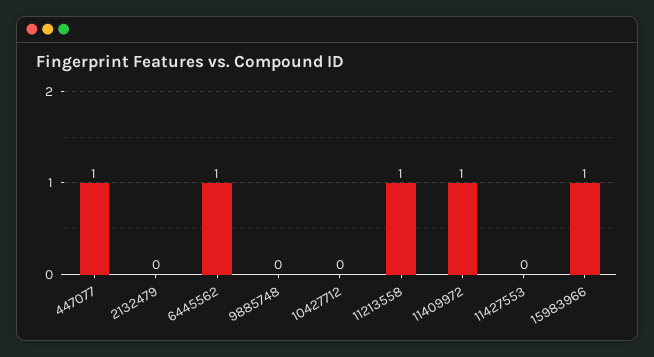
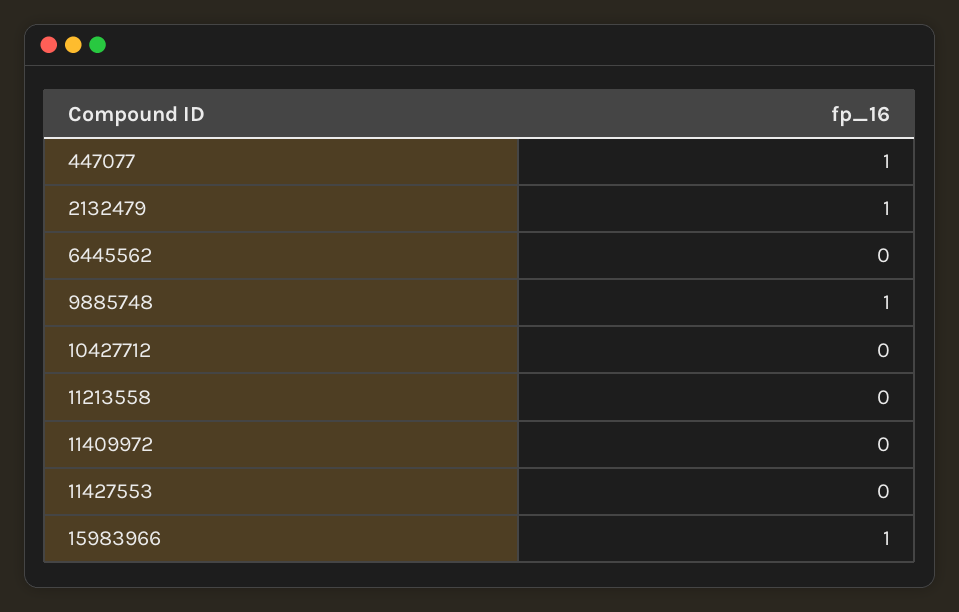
  {
    "447077": 1,
-   "2132479": 0,
+   "2132479": 1,
-   "6445562": 1,
+   "6445562": 0,
-   "9885748": 0,
+   "9885748": 1,
    "10427712": 0,
-   "11213558": 1,
+   "11213558": 0,
-   "11409972": 1,
+   "11409972": 0,
    "11427553": 0,
    "15983966": 1
  }

